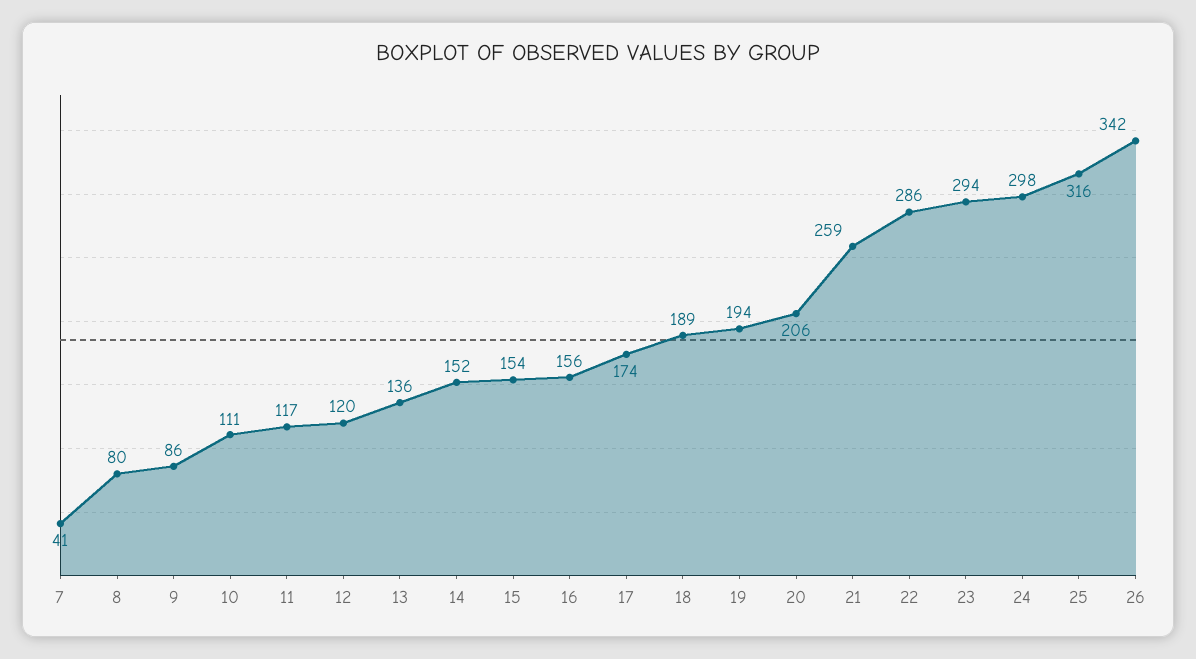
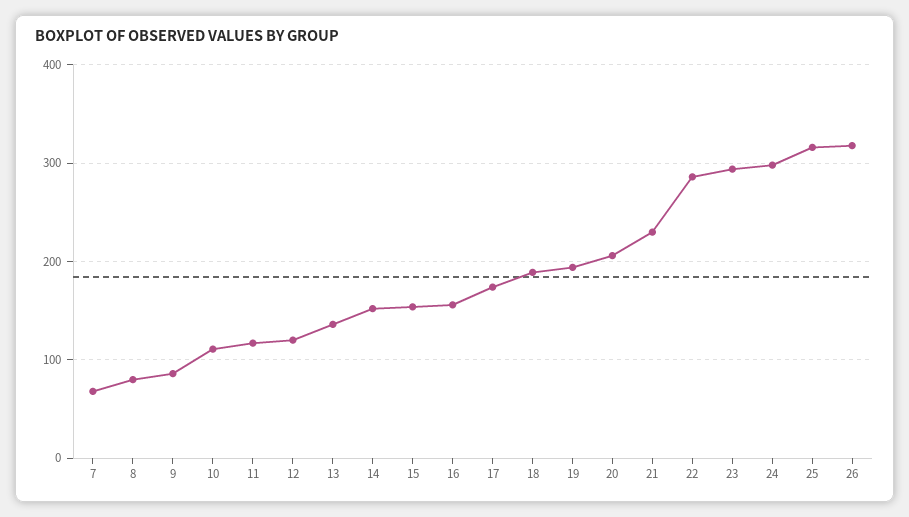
  {
-   "7": 41,
+   "7": 70,
    "8": 80,
    "9": 86,
    "10": 111,
    "11": 117,
    "12": 120,
    "13": 136,
    "14": 152,
    "15": 154,
    "16": 156,
    "17": 174,
    "18": 189,
    "19": 194,
    "20": 206,
-   "21": 259,
+   "21": 230,
    "22": 286,
    "23": 294,
    "24": 298,
    "25": 316,
-   "26": 342
+   "26": 320
  }

